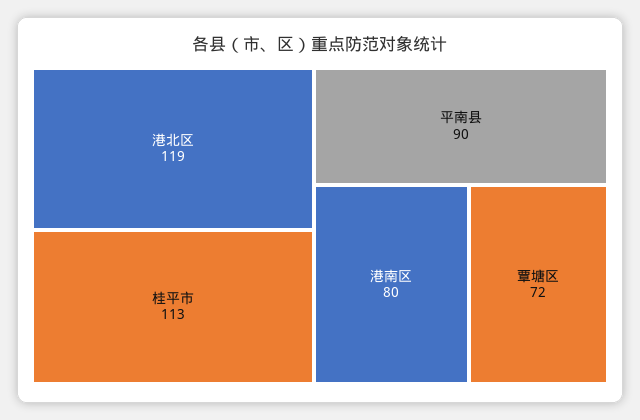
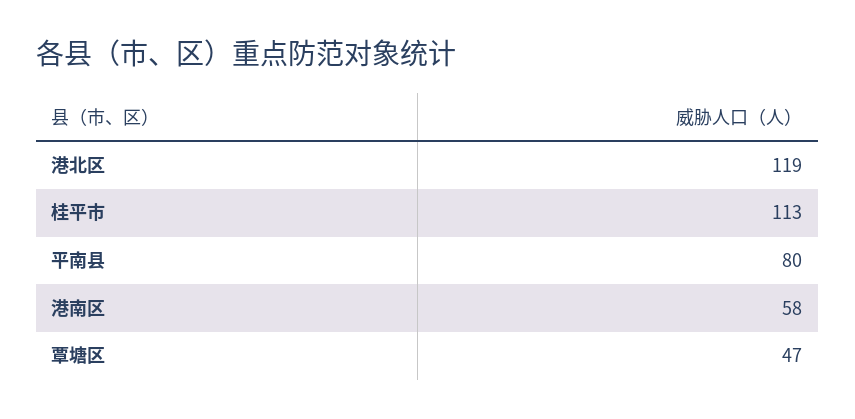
  {
    "港北区": 119,
    "桂平市": 113,
-   "平南县": 90,
+   "平南县": 80,
-   "港南区": 80,
+   "港南区": 58,
-   "覃塘区": 72
+   "覃塘区": 47
  }

